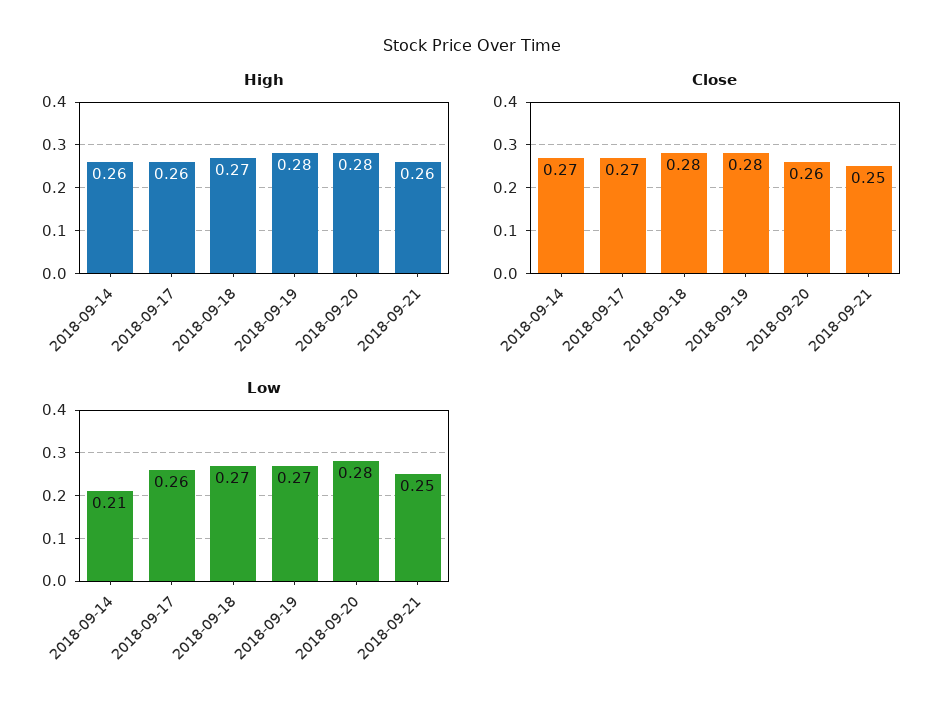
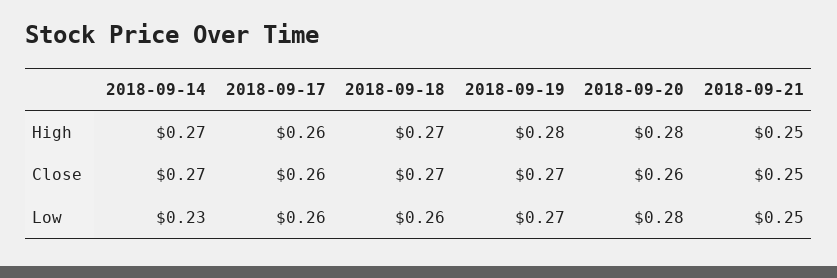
  {
    "High": {
-     "2018-09-14": 0.26,
+     "2018-09-14": 0.27,
      "2018-09-17": 0.26,
      "2018-09-18": 0.27,
      "2018-09-19": 0.28,
      "2018-09-20": 0.28,
-     "2018-09-21": 0.26
+     "2018-09-21": 0.25
    },
    "Close": {
      "2018-09-14": 0.27,
-     "2018-09-17": 0.27,
+     "2018-09-17": 0.26,
-     "2018-09-18": 0.28,
+     "2018-09-18": 0.27,
-     "2018-09-19": 0.28,
+     "2018-09-19": 0.27,
      "2018-09-20": 0.26,
      "2018-09-21": 0.25
    },
    "Low": {
-     "2018-09-14": 0.21,
+     "2018-09-14": 0.23,
      "2018-09-17": 0.26,
-     "2018-09-18": 0.27,
+     "2018-09-18": 0.26,
      "2018-09-19": 0.27,
      "2018-09-20": 0.28,
      "2018-09-21": 0.25
    }
  }

